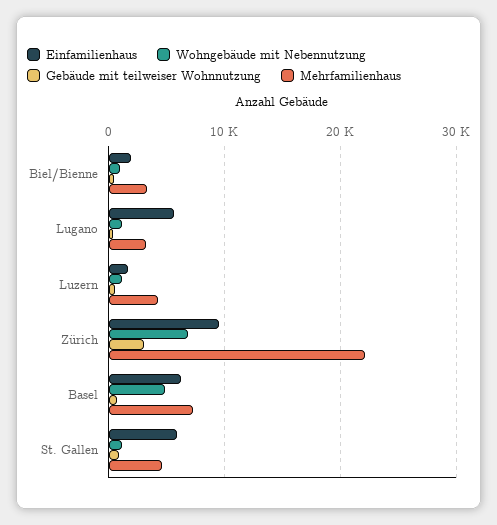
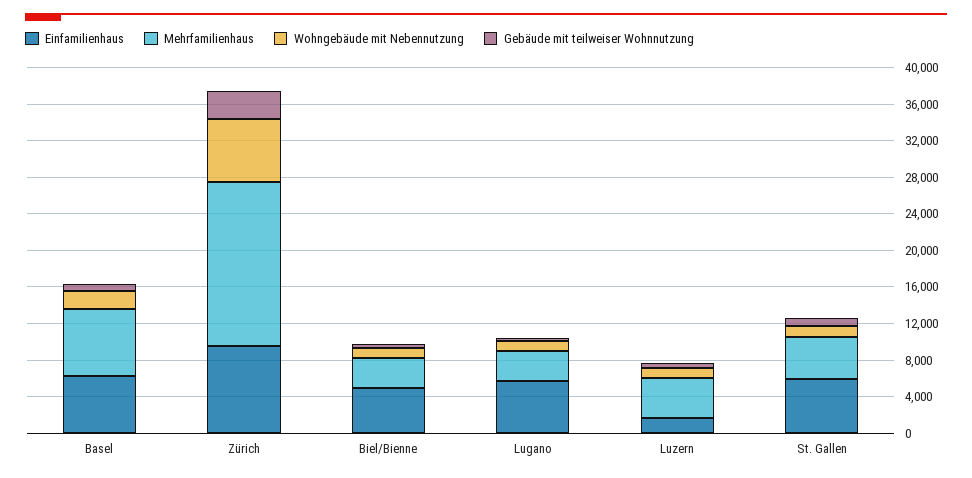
  {
    "Einfamilienhaus": {
-     "Biel/Bienne": 2000,
+     "Biel/Bienne": 5000,
      "Lugano": 6000,
      "Luzern": 2000,
      "Zürich": 10000,
      "Basel": 6000,
      "St. Gallen": 6000
    },
    "Wohngebäude mit Nebennutzung": {
      "Biel/Bienne": 1000,
      "Lugano": 1000,
      "Luzern": 1000,
      "Zürich": 7000,
-     "Basel": 5000,
+     "Basel": 2000,
      "St. Gallen": 1000
    },
    "Gebäude mit teilweiser Wohnnutzung": {
      "Biel/Bienne": 0,
      "Lugano": 0,
      "Luzern": 1000,
      "Zürich": 3000,
      "Basel": 1000,
      "St. Gallen": 1000
    },
    "Mehrfamilienhaus": {
      "Biel/Bienne": 3000,
      "Lugano": 3000,
      "Luzern": 4000,
-     "Zürich": 22000,
+     "Zürich": 18000,
      "Basel": 7000,
      "St. Gallen": 5000
    }
  }

